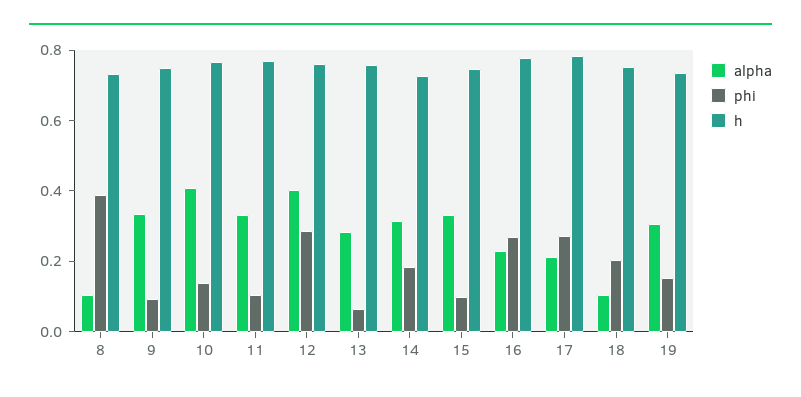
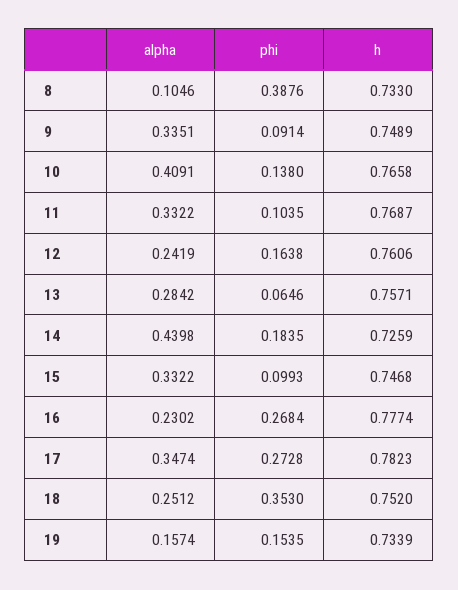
  {
    "alpha": {
      "8": 0.1046,
      "9": 0.3351,
      "10": 0.4091,
      "11": 0.3322,
-     "12": 0.4,
+     "12": 0.2419,
      "13": 0.2842,
-     "14": 0.3,
+     "14": 0.4398,
      "15": 0.3322,
      "16": 0.2302,
-     "17": 0.2,
+     "17": 0.3474,
-     "18": 0.1,
+     "18": 0.2512,
-     "19": 0.3
+     "19": 0.1574
    },
    "phi": {
      "8": 0.3876,
      "9": 0.0914,
      "10": 0.138,
      "11": 0.1035,
-     "12": 0.3,
+     "12": 0.1638,
      "13": 0.0646,
      "14": 0.1835,
      "15": 0.0993,
      "16": 0.2684,
      "17": 0.2728,
-     "18": 0.2,
+     "18": 0.353,
      "19": 0.1535
    },
    "h": {
      "8": 0.733,
      "9": 0.7489,
      "10": 0.7658,
      "11": 0.7687,
      "12": 0.7606,
      "13": 0.7571,
      "14": 0.7259,
      "15": 0.7468,
      "16": 0.7774,
      "17": 0.7823,
      "18": 0.752,
      "19": 0.7339
    }
  }

